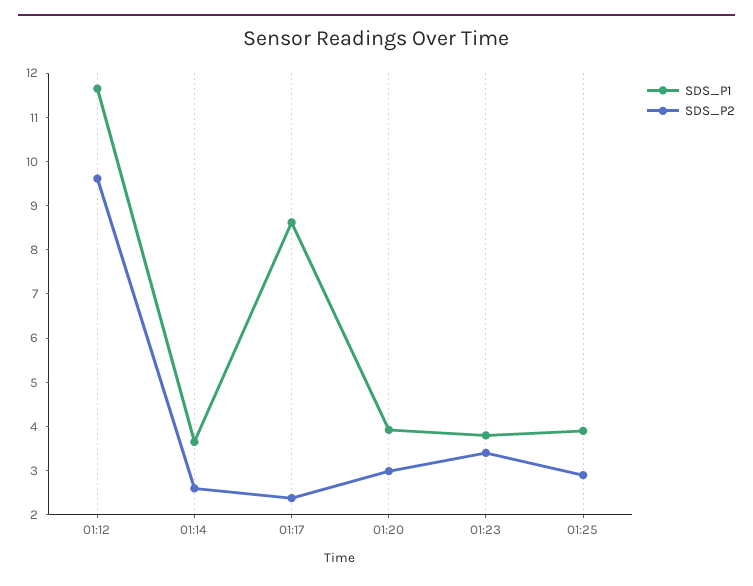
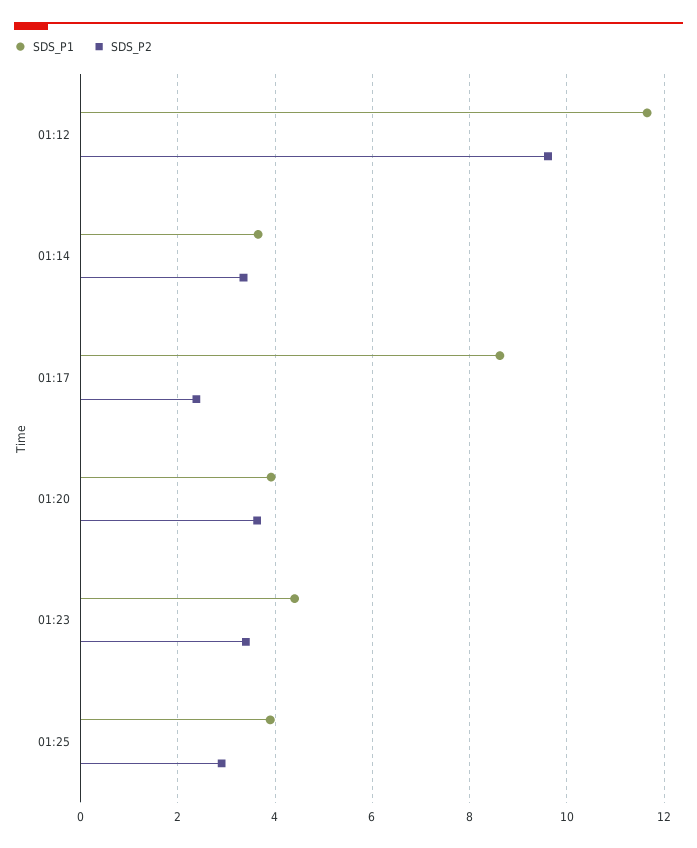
  {
    "SDS_P1": {
      "01:12": 11.6,
      "01:14": 3.6,
      "01:17": 8.6,
      "01:20": 4,
-     "01:23": 3.8,
+     "01:23": 4.4,
      "01:25": 4
    },
    "SDS_P2": {
      "01:12": 9.6,
-     "01:14": 2.6,
+     "01:14": 3.4,
      "01:17": 2.4,
-     "01:20": 3,
+     "01:20": 3.6,
      "01:23": 3.4,
      "01:25": 3
    }
  }

